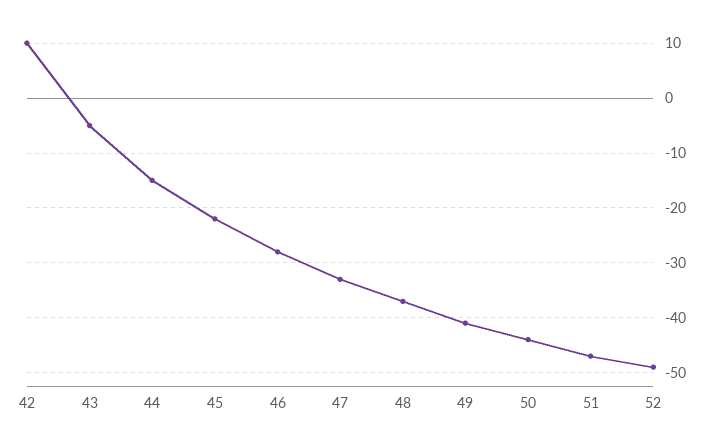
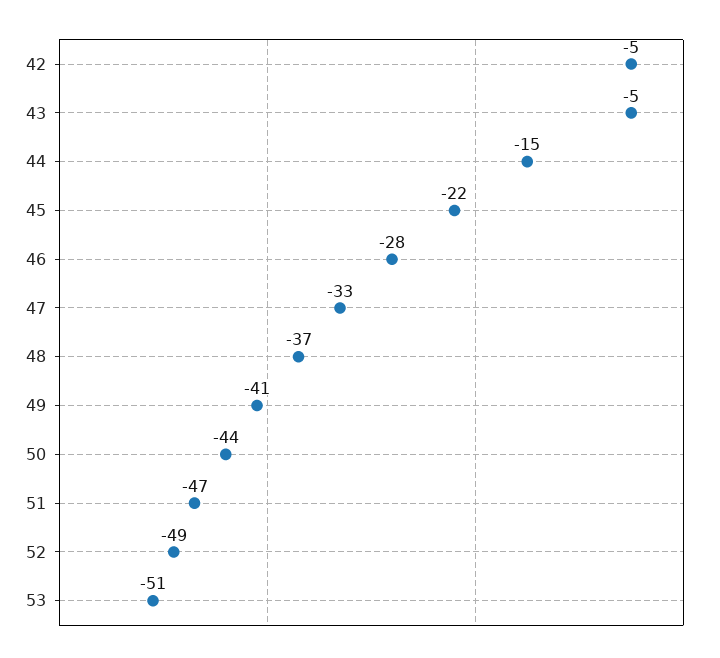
  {
-   "42": 10,
+   "42": -5,
    "43": -5,
    "44": -15,
    "45": -22,
    "46": -28,
    "47": -33,
    "48": -37,
    "49": -41,
    "50": -44,
    "51": -47,
-   "52": -49
+   "52": -49,
+   "53": -51
  }

